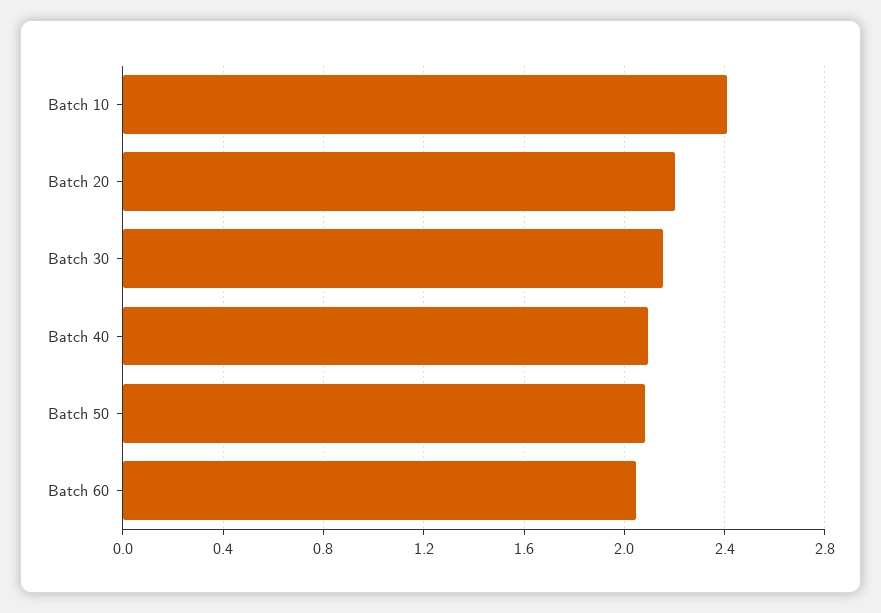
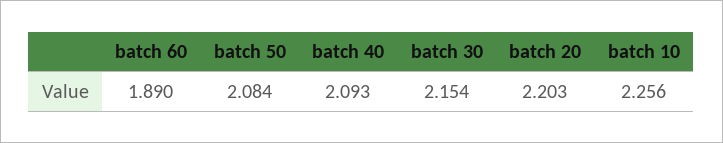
  {
-   "Batch 10": 2.4,
+   "Batch 10": 2.256,
    "Batch 20": 2.203,
    "Batch 30": 2.154,
    "Batch 40": 2.093,
    "Batch 50": 2.084,
-   "Batch 60": 2.05
+   "Batch 60": 1.89
  }

